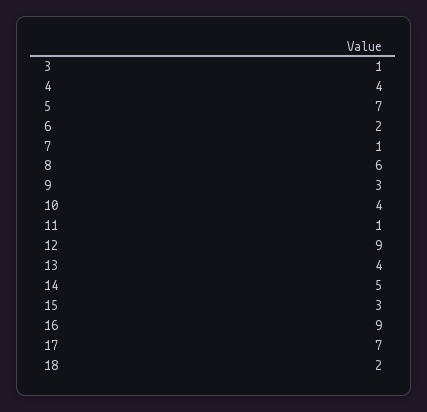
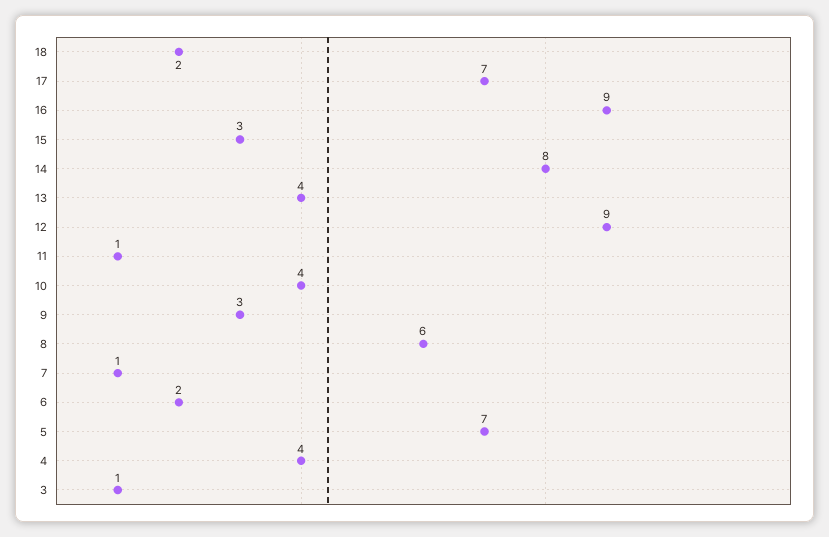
  {
    "3": 1,
    "4": 4,
    "5": 7,
    "6": 2,
    "7": 1,
    "8": 6,
    "9": 3,
    "10": 4,
    "11": 1,
    "12": 9,
    "13": 4,
-   "14": 5,
+   "14": 8,
    "15": 3,
    "16": 9,
    "17": 7,
    "18": 2
  }

